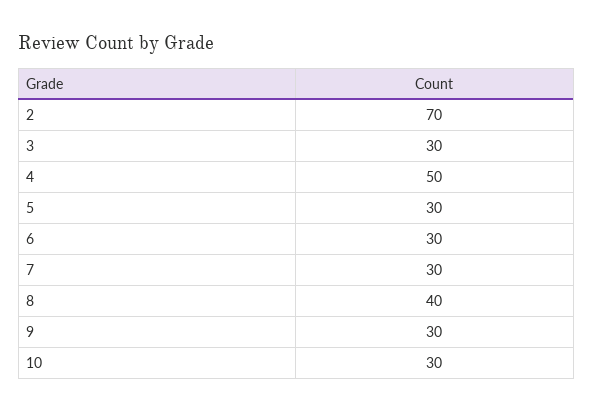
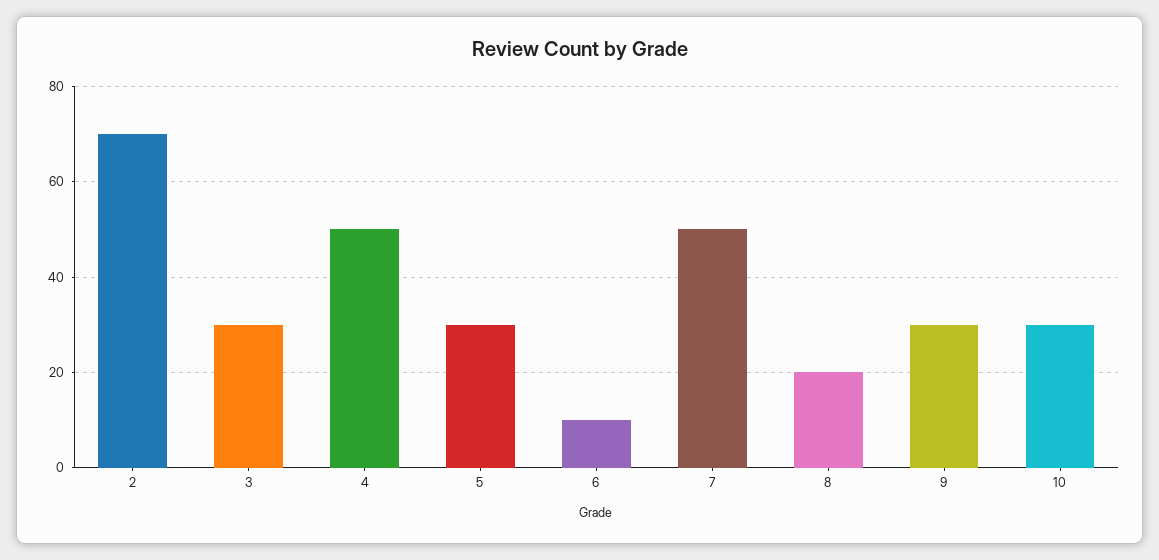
  {
    "2": 70,
    "3": 30,
    "4": 50,
    "5": 30,
-   "6": 30,
+   "6": 10,
-   "7": 30,
+   "7": 50,
-   "8": 40,
+   "8": 20,
    "9": 30,
    "10": 30
  }

